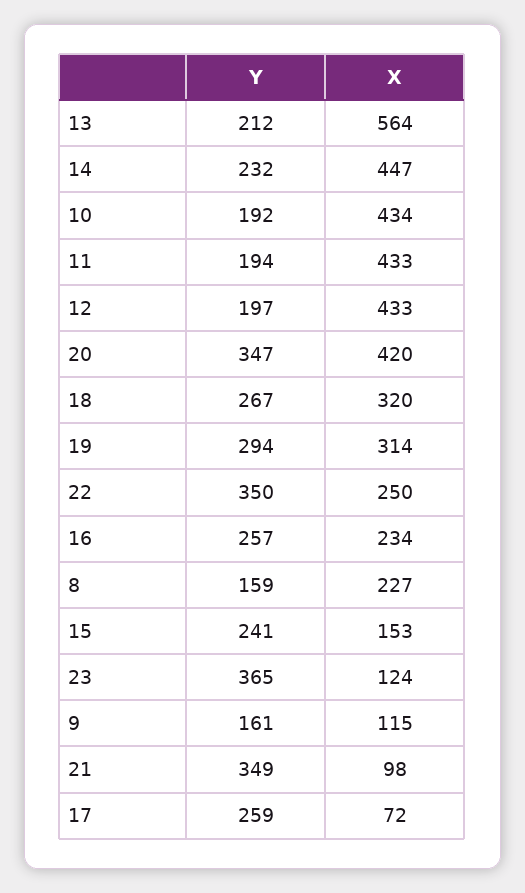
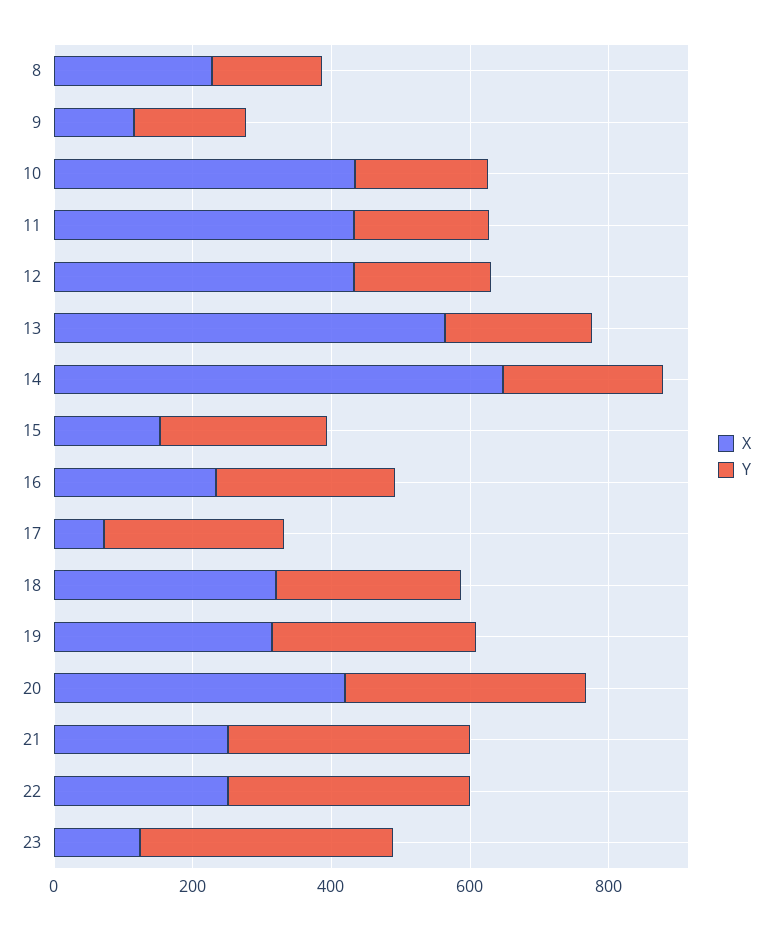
  {
    "Y": {
      "13": 212,
      "14": 232,
      "10": 192,
      "11": 194,
      "12": 197,
      "20": 347,
      "18": 267,
      "19": 294,
      "22": 350,
      "16": 257,
      "8": 159,
      "15": 241,
      "23": 365,
      "9": 161,
      "21": 349,
      "17": 259
    },
    "X": {
      "13": 564,
-     "14": 447,
+     "14": 650,
      "10": 434,
      "11": 433,
      "12": 433,
      "20": 420,
      "18": 320,
      "19": 314,
      "22": 250,
      "16": 234,
      "8": 227,
      "15": 153,
      "23": 124,
      "9": 115,
-     "21": 98,
+     "21": 250,
      "17": 72
    }
  }

